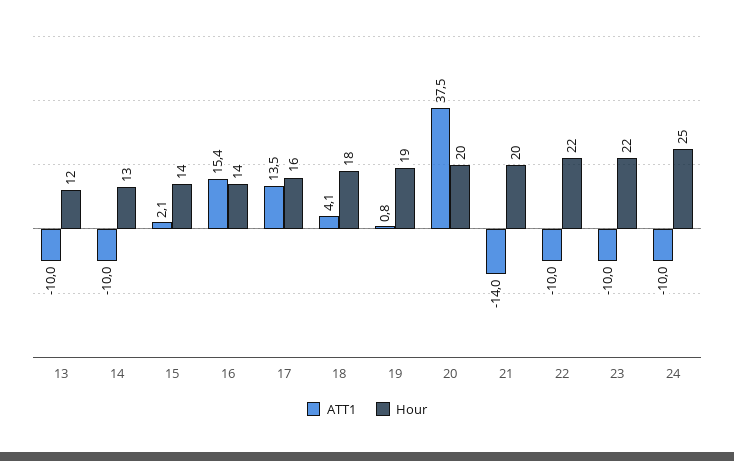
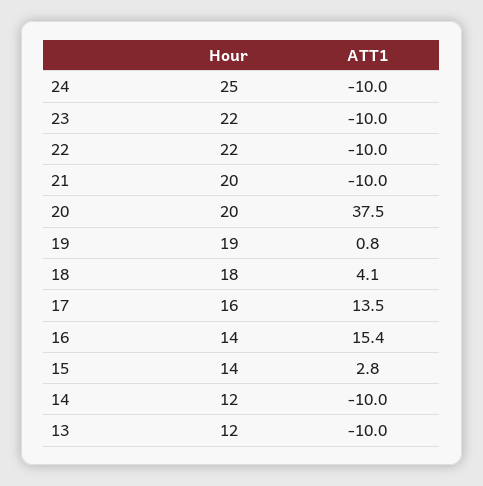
  {
    "ATT1": {
      "13": -10,
      "14": -10,
-     "15": 2.1,
+     "15": 2.8,
      "16": 15.4,
      "17": 13.5,
      "18": 4.1,
      "19": 0.8,
      "20": 37.5,
-     "21": -14,
+     "21": -10,
      "22": -10,
      "23": -10,
      "24": -10
    },
    "Hour": {
      "13": 12,
-     "14": 13,
+     "14": 12,
      "15": 14,
      "16": 14,
      "17": 16,
      "18": 18,
      "19": 19,
      "20": 20,
      "21": 20,
      "22": 22,
      "23": 22,
      "24": 25
    }
  }

